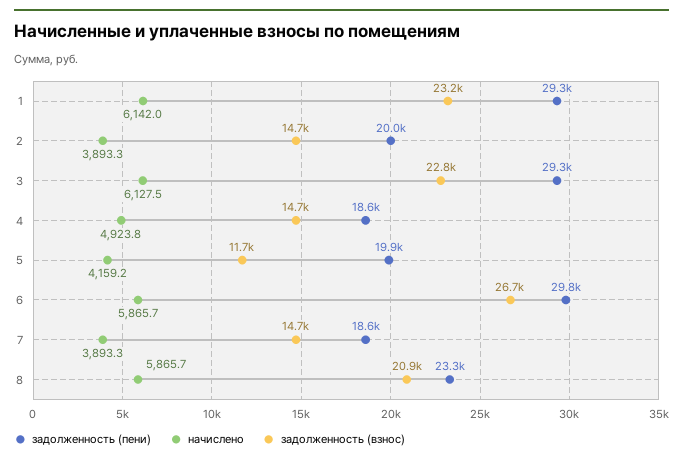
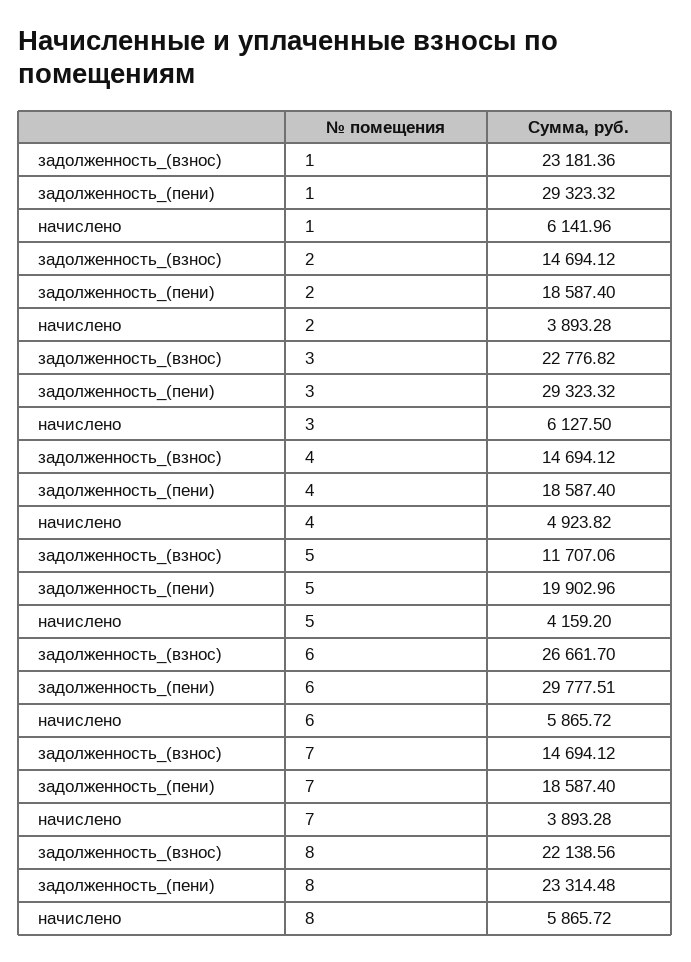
  {
    "задолженность (пени)": {
      "1": 29323.32,
-     "2": 20000,
+     "2": 18587.4,
      "3": 29323.32,
      "4": 18587.4,
      "5": 19902.96,
      "6": 29777.51,
      "7": 18587.4,
      "8": 23314.48
    },
    "начислено": {
      "1": 6141.96,
      "2": 3893.28,
      "3": 6127.5,
      "4": 4923.82,
      "5": 4159.2,
      "6": 5865.72,
      "7": 3893.28,
      "8": 5865.72
    },
    "задолженность (взнос)": {
      "1": 23181.36,
      "2": 14694.12,
      "3": 22776.82,
      "4": 14694.12,
      "5": 11707.06,
      "6": 26661.7,
      "7": 14694.12,
-     "8": 20900
+     "8": 22138.56
    }
  }

